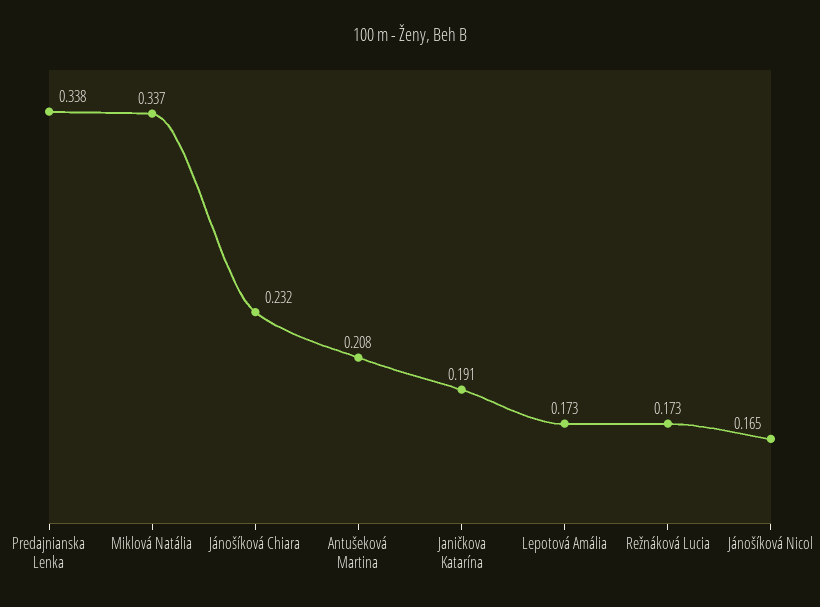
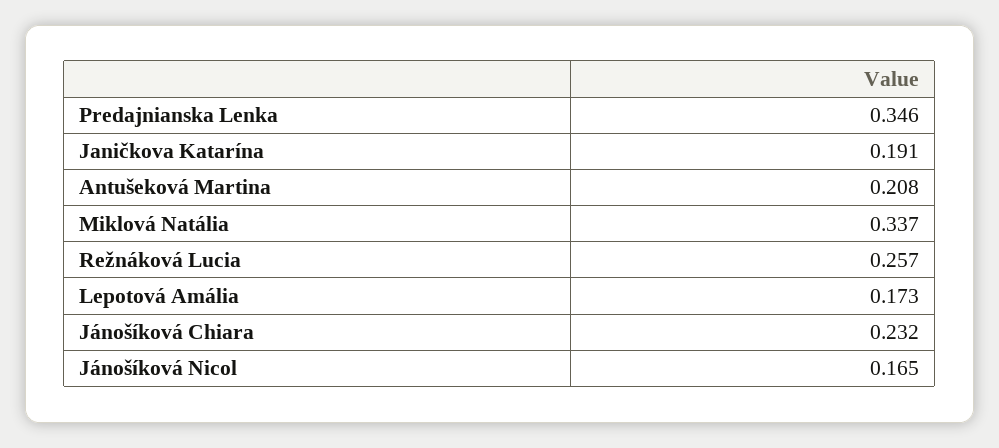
  {
-   "Predajnianska Lenka": 0.338,
+   "Predajnianska Lenka": 0.346,
    "Miklová Natália": 0.337,
    "Jánošíková Chiara": 0.232,
    "Antušeková Martina": 0.208,
    "Janičkova Katarína": 0.191,
    "Lepotová Amália": 0.173,
-   "Režnáková Lucia": 0.173,
+   "Režnáková Lucia": 0.257,
    "Jánošíková Nicol": 0.165
  }

